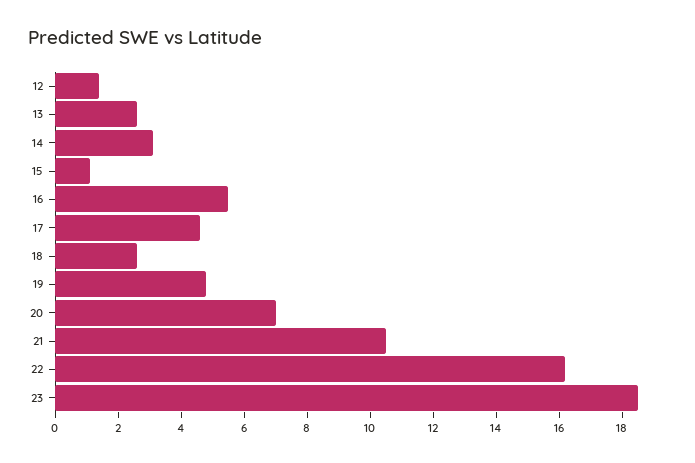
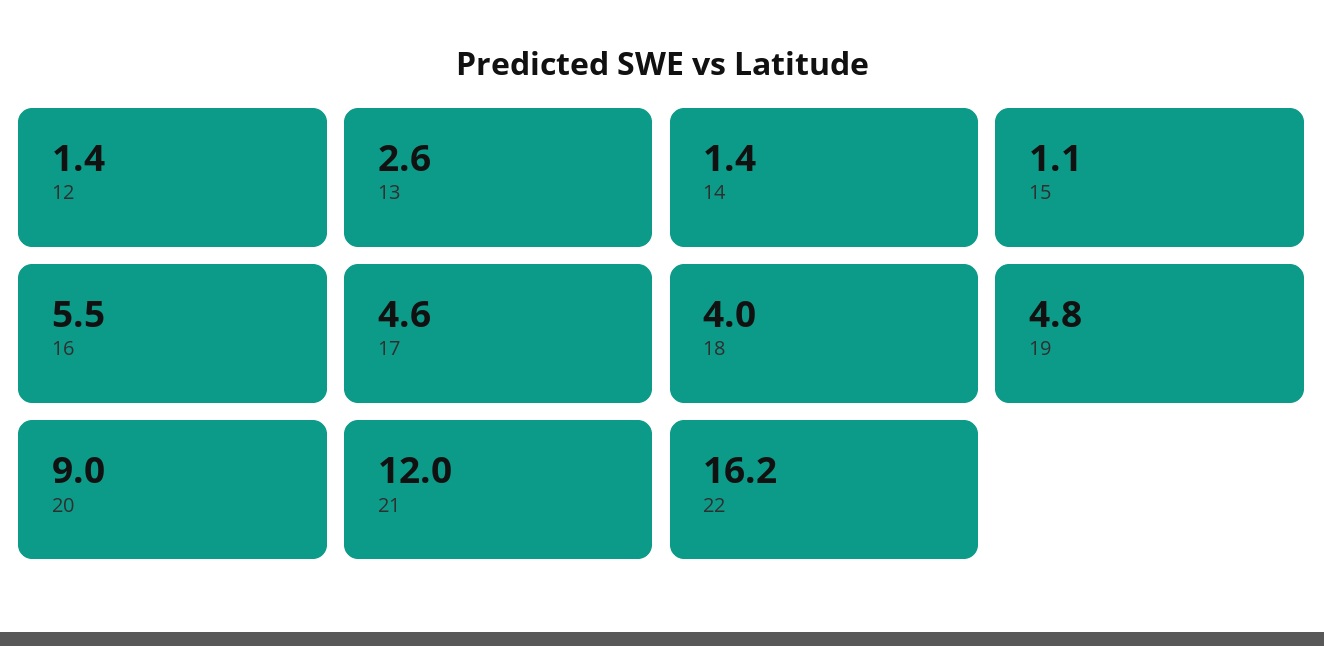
  {
    "12": 1.4,
    "13": 2.6,
-   "14": 3,
+   "14": 1.4,
    "15": 1.1,
    "16": 5.5,
    "17": 4.6,
-   "18": 2.5,
+   "18": 4,
    "19": 4.8,
-   "20": 7,
+   "20": 9,
-   "21": 10.5,
+   "21": 12,
-   "22": 16.2,
+   "22": 16.2
-   "23": 18.5
  }

